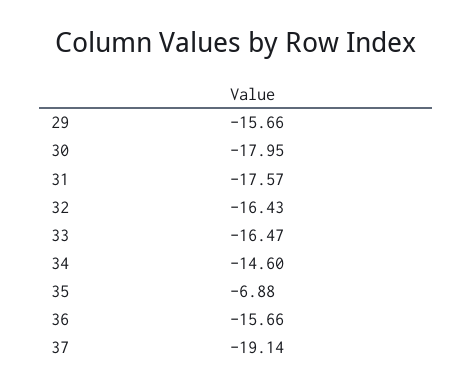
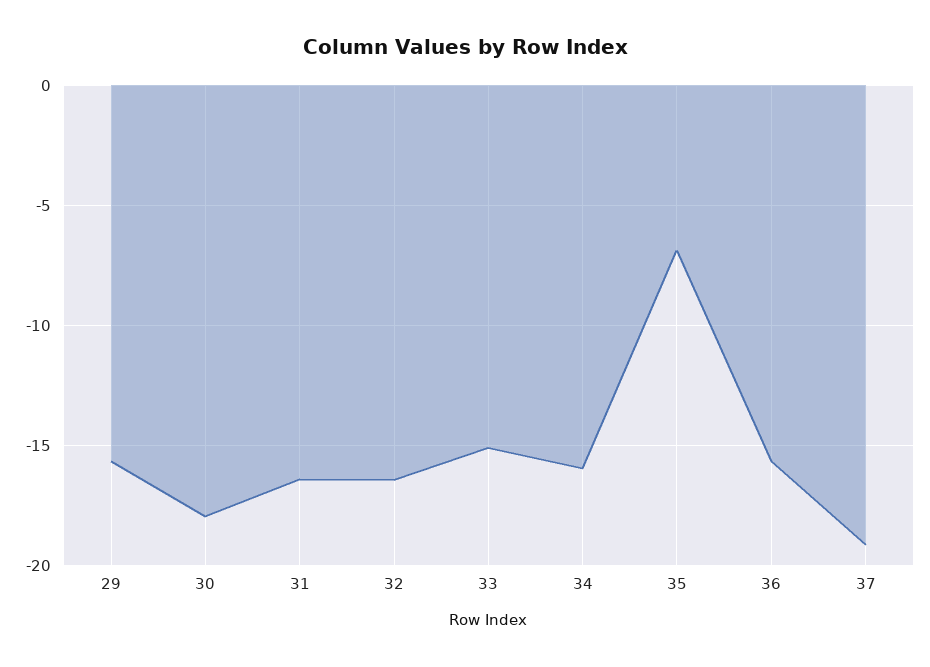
  {
    "29": -15.66,
    "30": -17.95,
-   "31": -17.57,
+   "31": -16.5,
    "32": -16.43,
-   "33": -16.47,
+   "33": -15,
-   "34": -14.6,
+   "34": -16,
    "35": -6.88,
    "36": -15.66,
    "37": -19.14
  }

